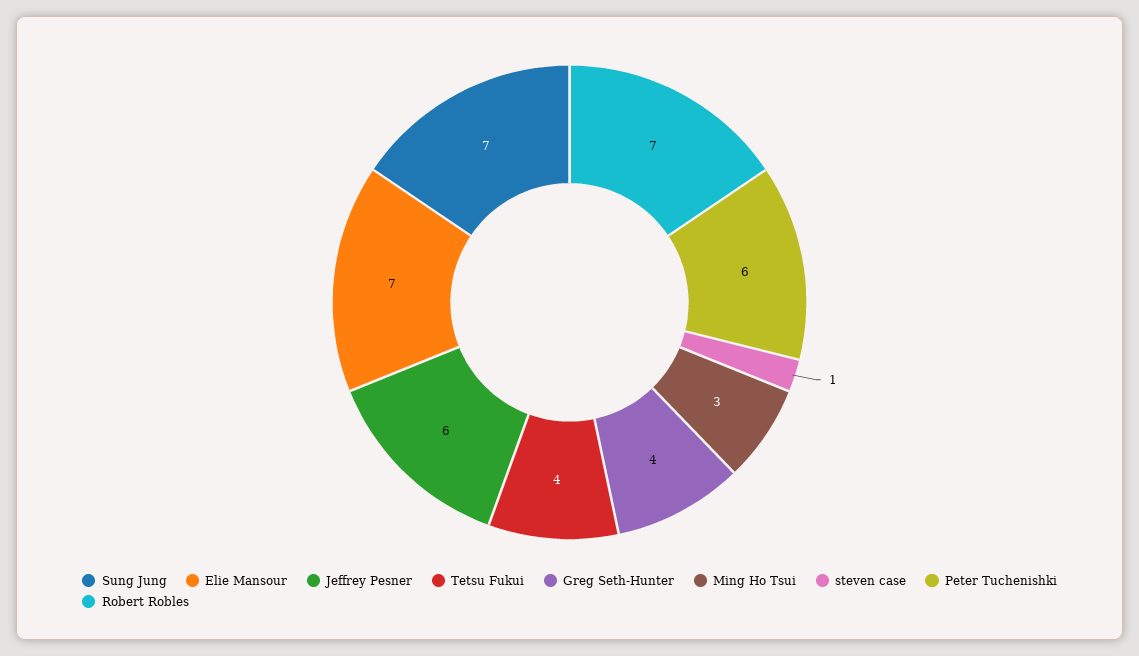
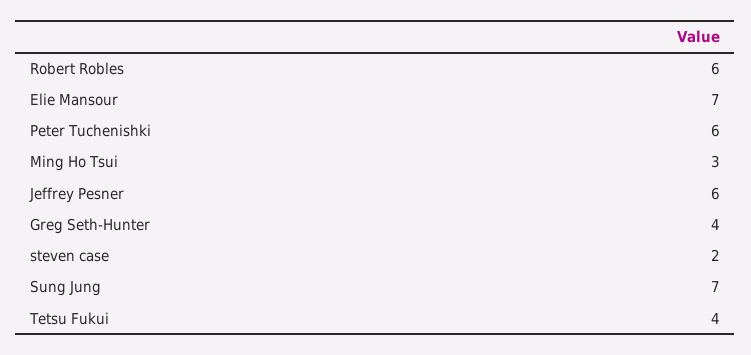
  {
    "Sung Jung": 7,
    "Elie Mansour": 7,
    "Jeffrey Pesner": 6,
    "Tetsu Fukui": 4,
    "Greg Seth-Hunter": 4,
    "Ming Ho Tsui": 3,
-   "steven case": 1,
+   "steven case": 2,
    "Peter Tuchenishki": 6,
-   "Robert Robles": 7
+   "Robert Robles": 6
  }

